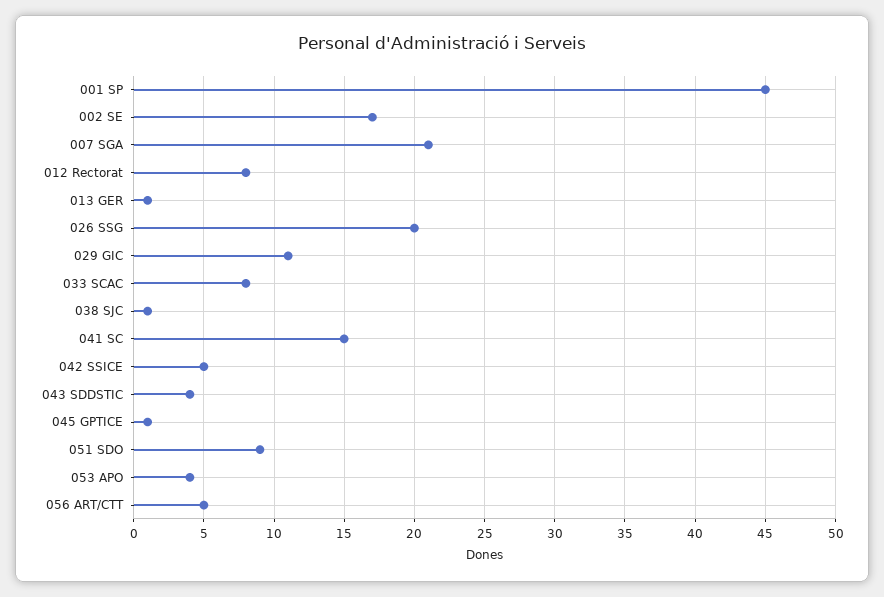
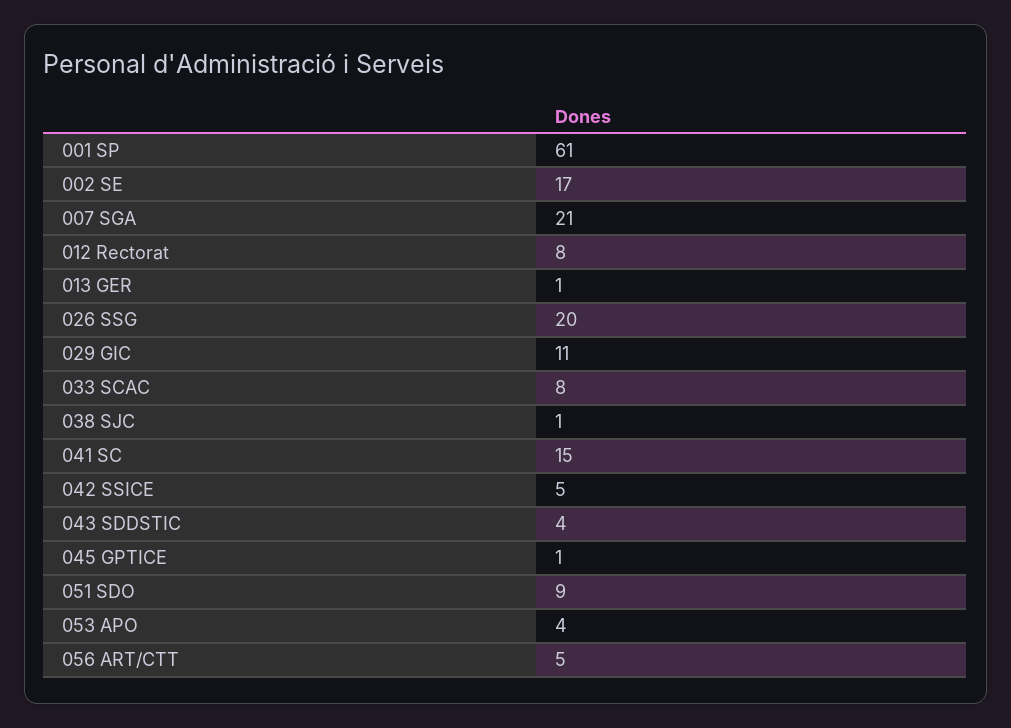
  {
-   "001 SP": 45,
+   "001 SP": 61,
    "002 SE": 17,
    "007 SGA": 21,
    "012 Rectorat": 8,
    "013 GER": 1,
    "026 SSG": 20,
    "029 GIC": 11,
    "033 SCAC": 8,
    "038 SJC": 1,
    "041 SC": 15,
    "042 SSICE": 5,
    "043 SDDSTIC": 4,
    "045 GPTICE": 1,
    "051 SDO": 9,
    "053 APO": 4,
    "056 ART/CTT": 5
  }

